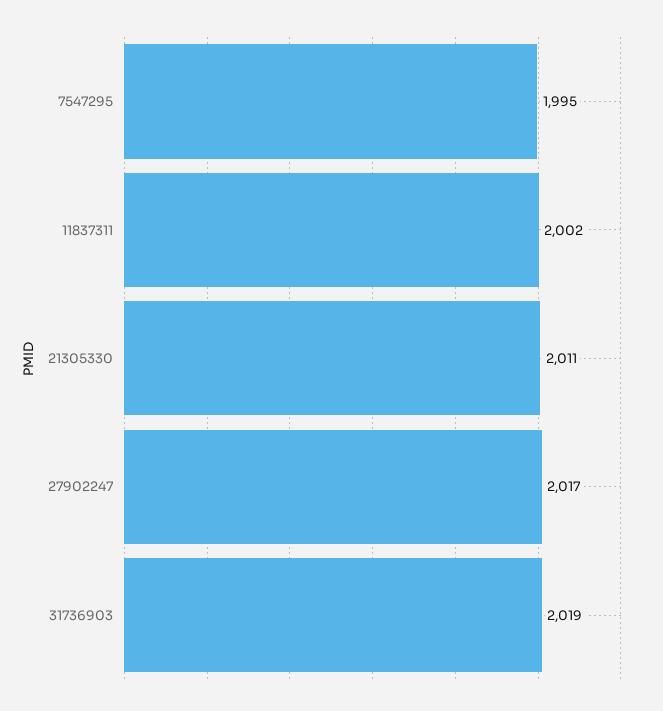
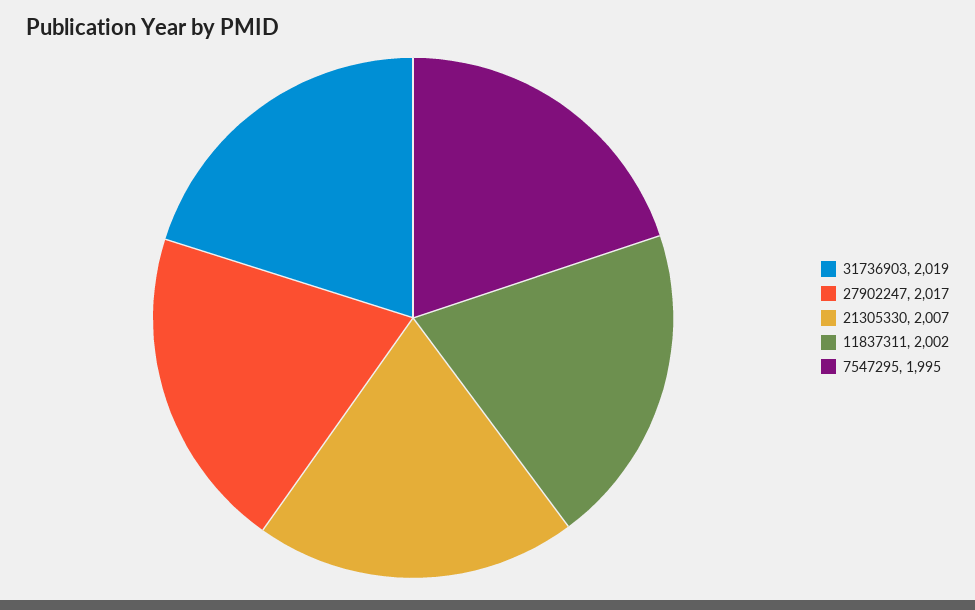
  {
    "7547295": 1995,
    "11837311": 2002,
-   "21305330": 2011,
+   "21305330": 2007,
    "27902247": 2017,
    "31736903": 2019
  }

